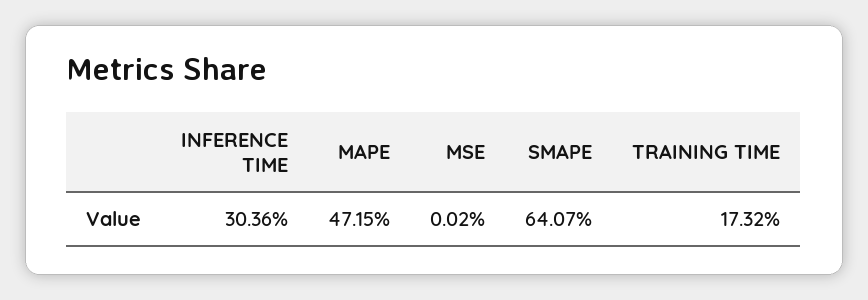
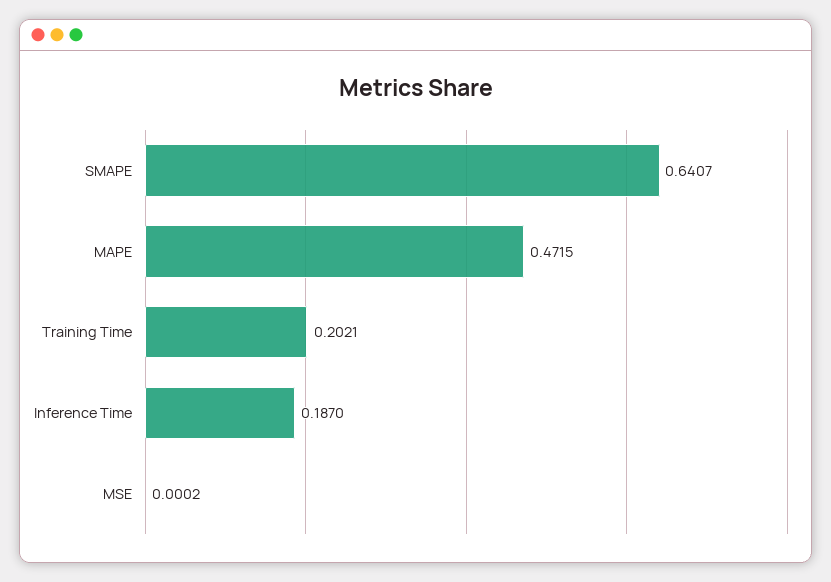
  {
-   "INFERENCE TIME": 0.3036,
+   "INFERENCE TIME": 0.187,
    "MAPE": 0.4715,
    "MSE": 0.0002,
    "SMAPE": 0.6407,
-   "TRAINING TIME": 0.1732
+   "TRAINING TIME": 0.2021
  }

